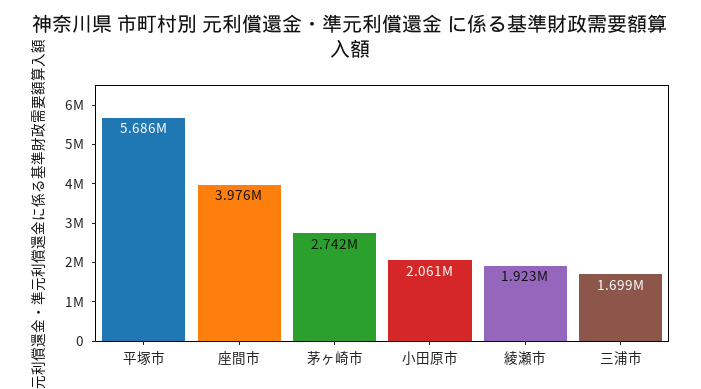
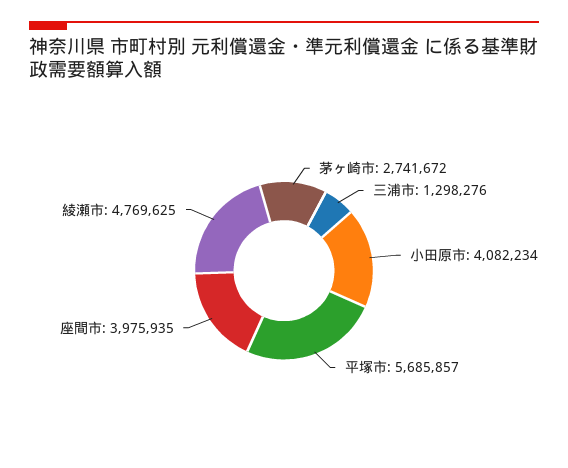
  {
    "平塚市": 5685857,
    "座間市": 3975935,
    "茅ヶ崎市": 2741672,
-   "小田原市": 2061000,
+   "小田原市": 4082234,
-   "綾瀬市": 1923000,
+   "綾瀬市": 4769625,
-   "三浦市": 1699000
+   "三浦市": 1298276
  }

